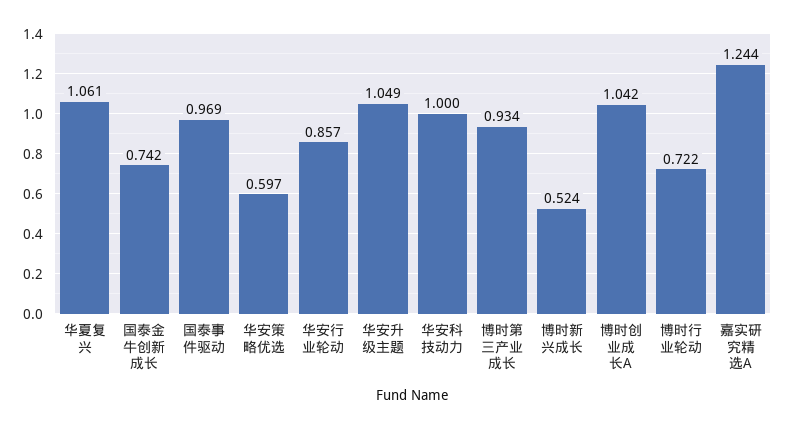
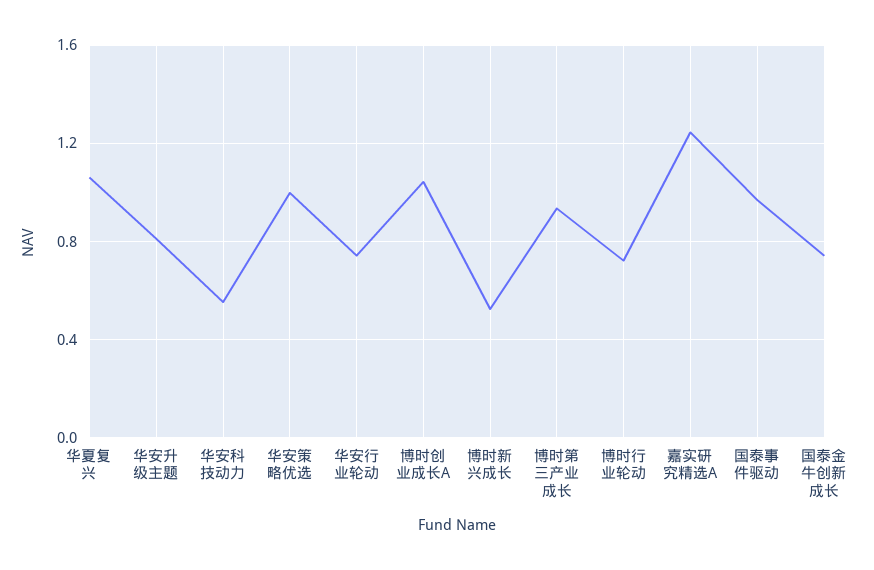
  {
    "华夏复兴": 1.061,
    "国泰金牛创新成长": 0.742,
    "国泰事件驱动": 0.969,
-   "华安策略优选": 0.597,
+   "华安策略优选": 1,
-   "华安行业轮动": 0.857,
+   "华安行业轮动": 0.75,
-   "华安升级主题": 1.049,
+   "华安升级主题": 0.8,
-   "华安科技动力": 1,
+   "华安科技动力": 0.55,
    "博时第三产业成长": 0.934,
    "博时新兴成长": 0.524,
    "博时创业成长A": 1.042,
    "博时行业轮动": 0.722,
    "嘉实研究精选A": 1.244
  }

